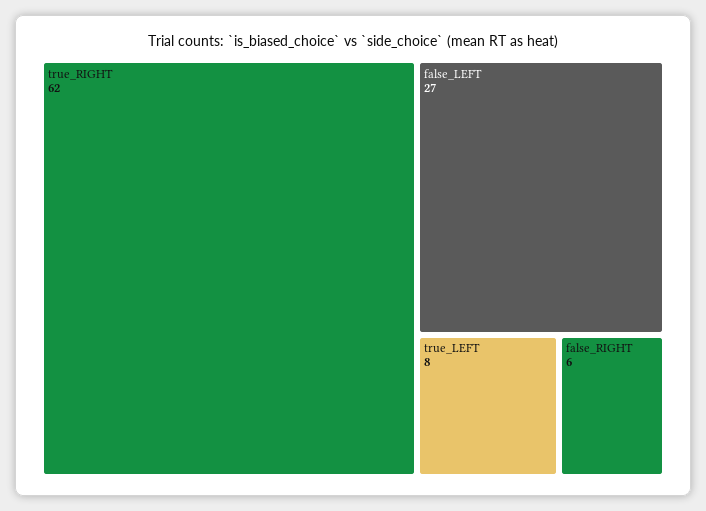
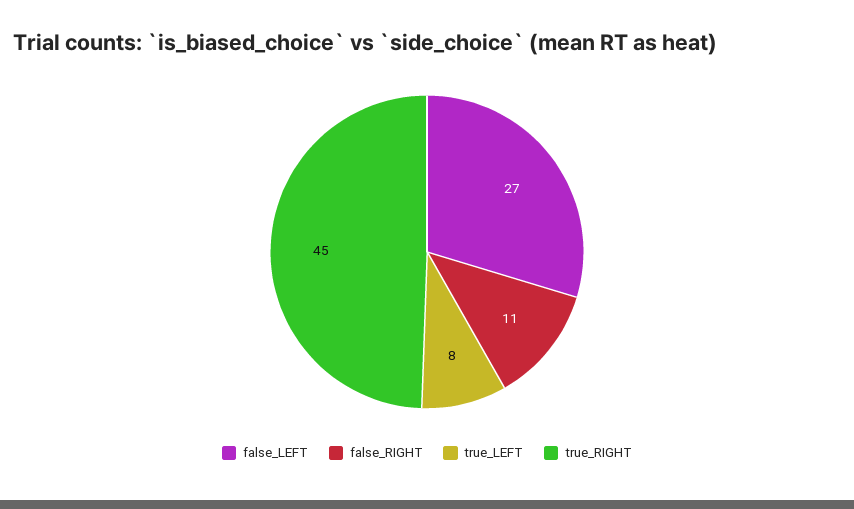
  {
-   "true_RIGHT": 62,
+   "true_RIGHT": 45,
    "false_LEFT": 27,
    "true_LEFT": 8,
-   "false_RIGHT": 6
+   "false_RIGHT": 11
  }

